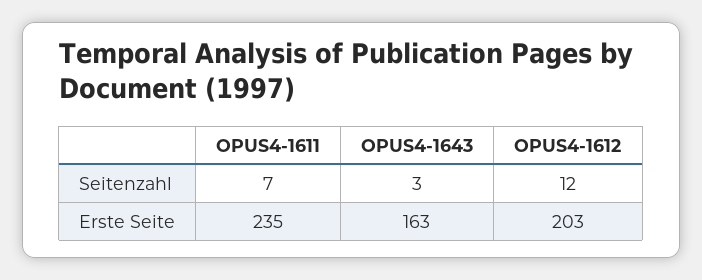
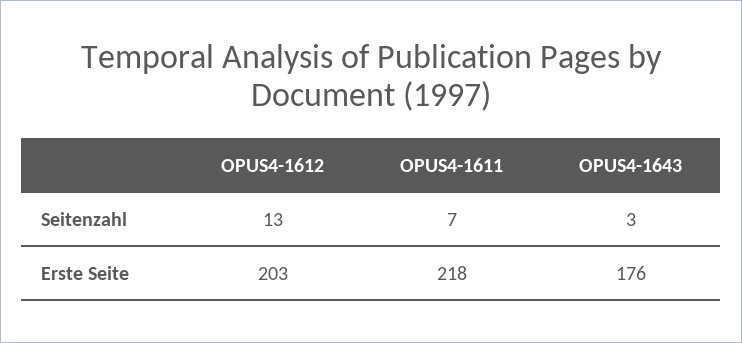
  {
    "OPUS4-1611": {
      "Seitenzahl": 7,
-     "Erste Seite": 235
+     "Erste Seite": 218
    },
    "OPUS4-1643": {
      "Seitenzahl": 3,
-     "Erste Seite": 163
+     "Erste Seite": 176
    },
    "OPUS4-1612": {
-     "Seitenzahl": 12,
+     "Seitenzahl": 13,
      "Erste Seite": 203
    }
  }

